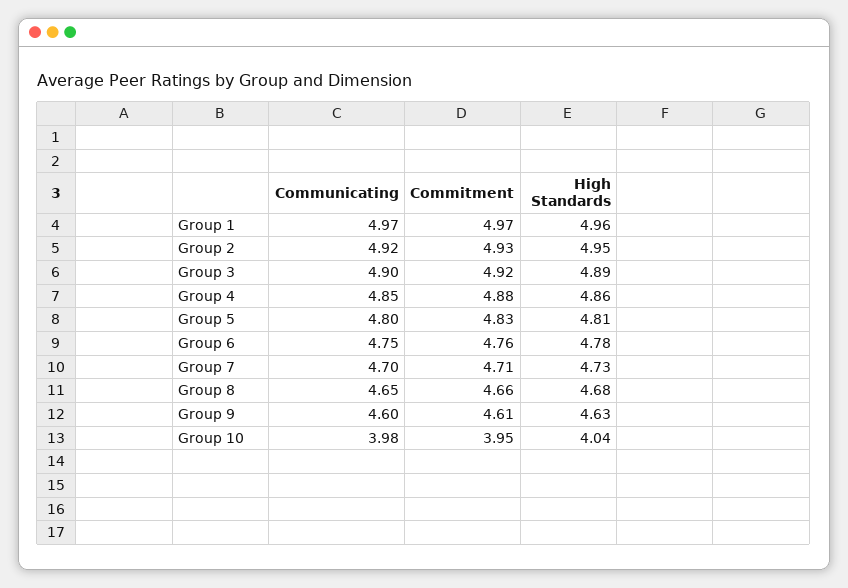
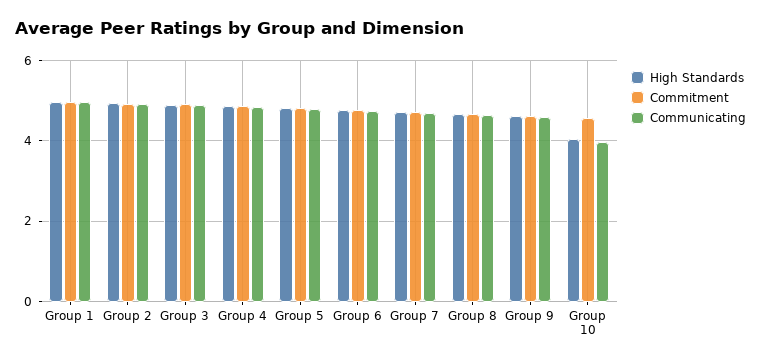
  {
    "Communicating": {
      "Group 1": 4.97,
      "Group 2": 4.92,
      "Group 3": 4.9,
      "Group 4": 4.85,
      "Group 5": 4.8,
      "Group 6": 4.75,
      "Group 7": 4.7,
      "Group 8": 4.65,
      "Group 9": 4.6,
      "Group 10": 3.98
    },
    "Commitment": {
      "Group 1": 4.97,
      "Group 2": 4.93,
      "Group 3": 4.92,
      "Group 4": 4.88,
      "Group 5": 4.83,
      "Group 6": 4.76,
      "Group 7": 4.71,
      "Group 8": 4.66,
      "Group 9": 4.61,
-     "Group 10": 3.95
+     "Group 10": 4.6
    },
    "High Standards": {
      "Group 1": 4.96,
      "Group 2": 4.95,
      "Group 3": 4.89,
      "Group 4": 4.86,
      "Group 5": 4.81,
      "Group 6": 4.78,
      "Group 7": 4.73,
      "Group 8": 4.68,
      "Group 9": 4.63,
      "Group 10": 4.04
    }
  }

